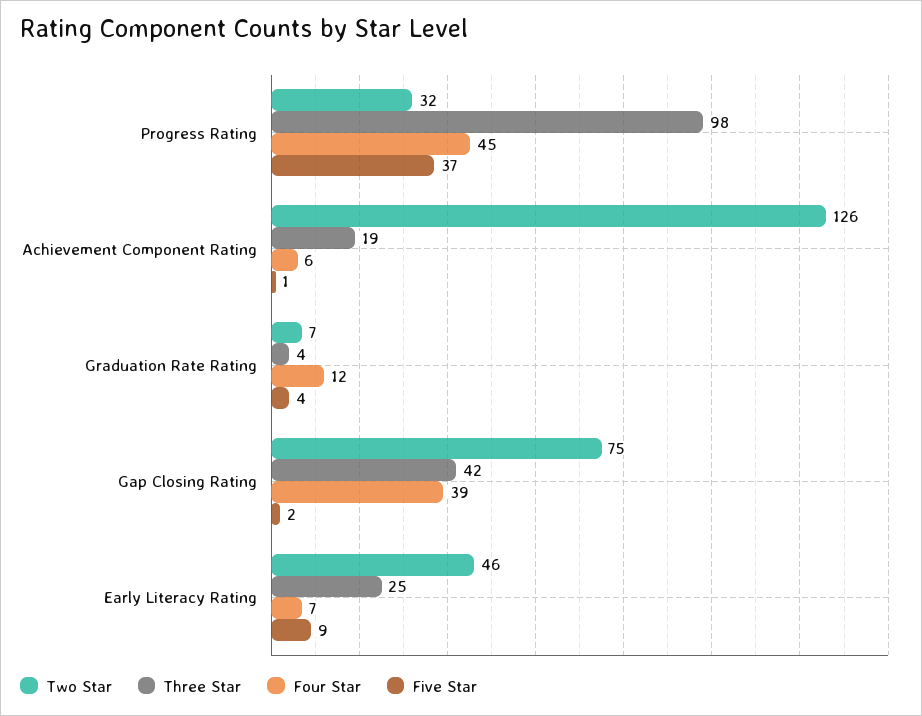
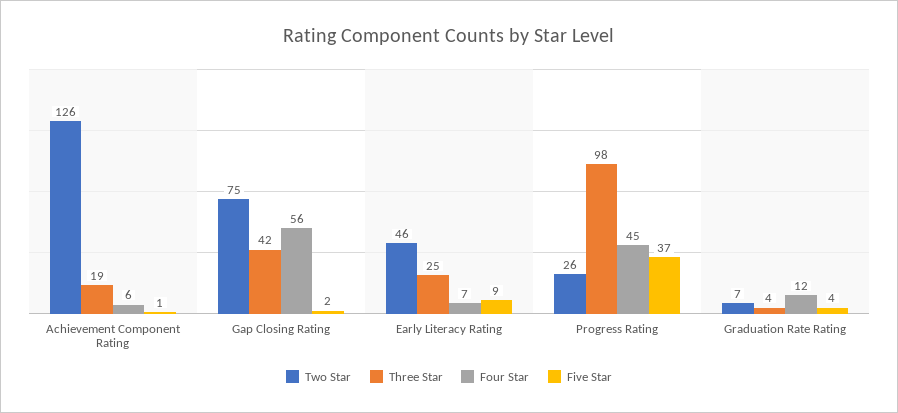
  {
    "Two Star": {
-     "Progress Rating": 32,
+     "Progress Rating": 26,
      "Achievement Component Rating": 126,
      "Graduation Rate Rating": 7,
      "Gap Closing Rating": 75,
      "Early Literacy Rating": 46
    },
    "Three Star": {
      "Progress Rating": 98,
      "Achievement Component Rating": 19,
      "Graduation Rate Rating": 4,
      "Gap Closing Rating": 42,
      "Early Literacy Rating": 25
    },
    "Four Star": {
      "Progress Rating": 45,
      "Achievement Component Rating": 6,
      "Graduation Rate Rating": 12,
-     "Gap Closing Rating": 39,
+     "Gap Closing Rating": 56,
      "Early Literacy Rating": 7
    },
    "Five Star": {
      "Progress Rating": 37,
      "Achievement Component Rating": 1,
      "Graduation Rate Rating": 4,
      "Gap Closing Rating": 2,
      "Early Literacy Rating": 9
    }
  }

